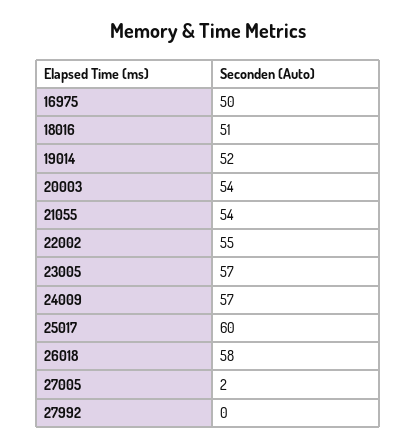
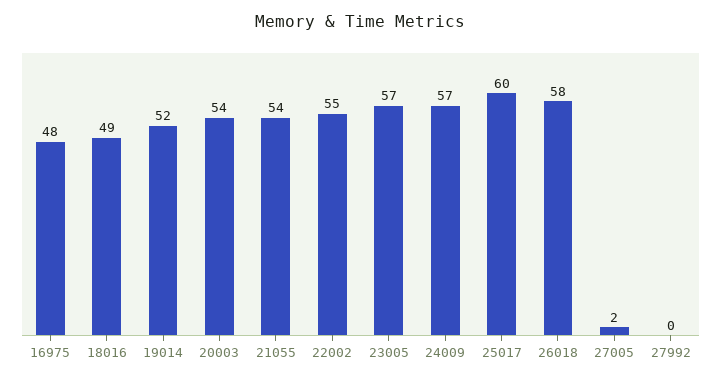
  {
-   "16975": 50,
+   "16975": 48,
-   "18016": 51,
+   "18016": 49,
    "19014": 52,
    "20003": 54,
    "21055": 54,
    "22002": 55,
    "23005": 57,
    "24009": 57,
    "25017": 60,
    "26018": 58,
    "27005": 2,
    "27992": 0
  }

